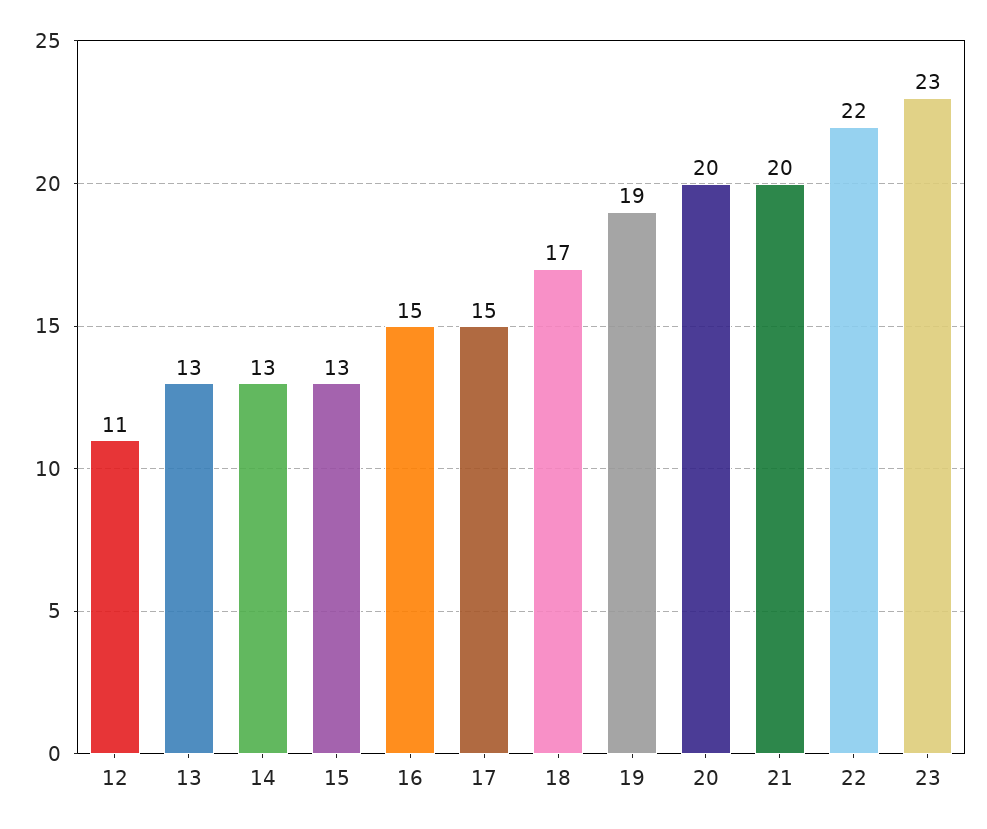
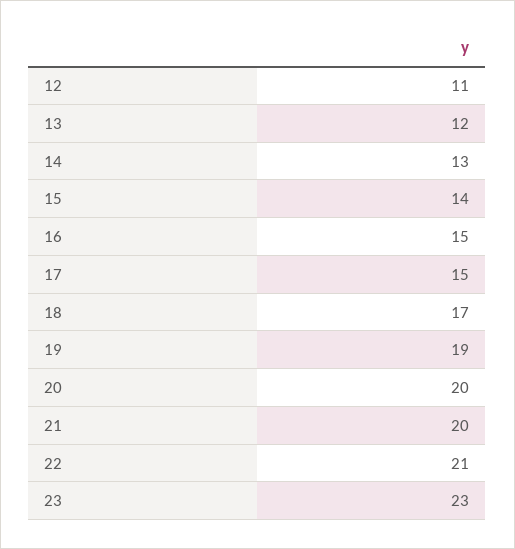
  {
    "12": 11,
-   "13": 13,
+   "13": 12,
    "14": 13,
-   "15": 13,
+   "15": 14,
    "16": 15,
    "17": 15,
    "18": 17,
    "19": 19,
    "20": 20,
    "21": 20,
-   "22": 22,
+   "22": 21,
    "23": 23
  }

